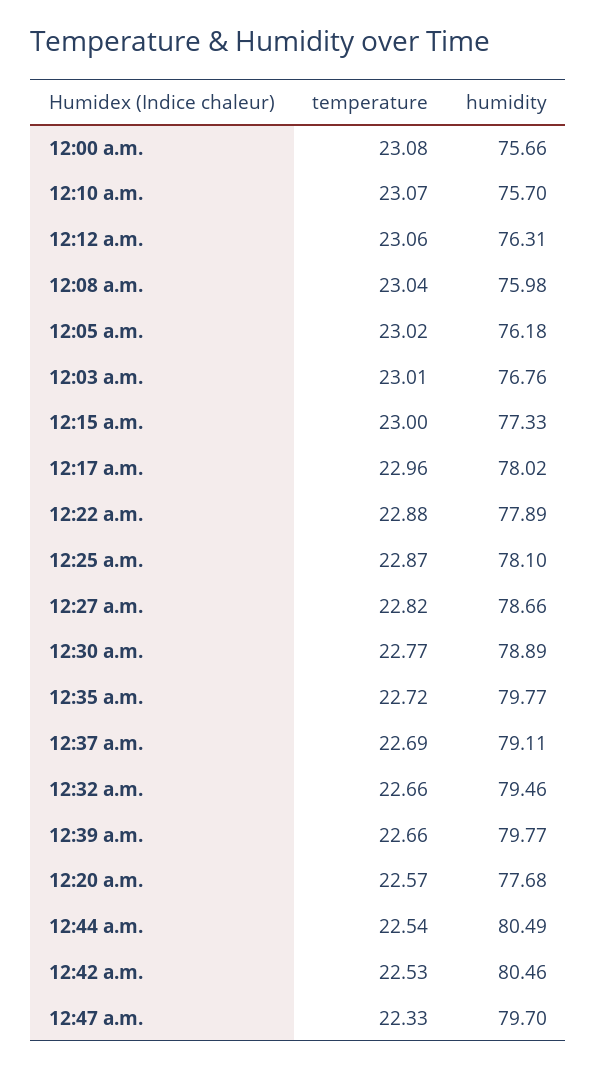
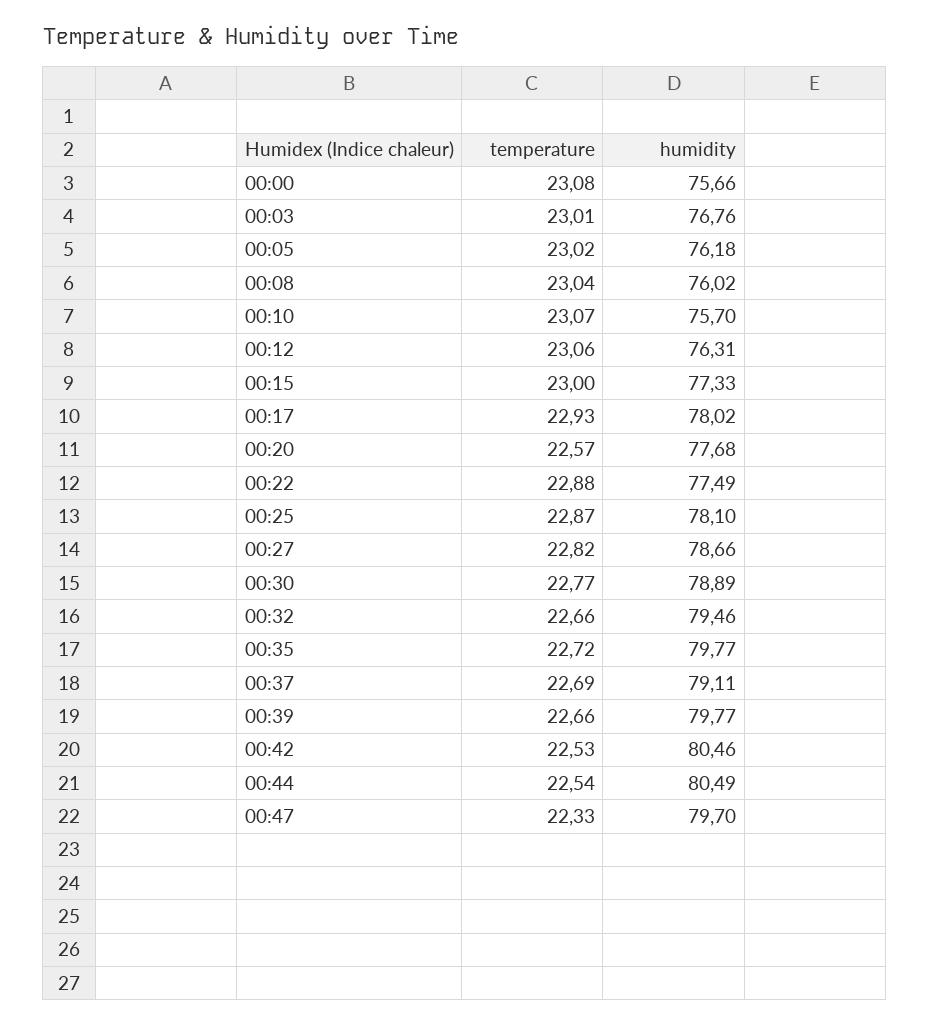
  {
    "temperature": {
      "12:00 a.m.": 23.08,
      "12:10 a.m.": 23.07,
      "12:12 a.m.": 23.06,
      "12:08 a.m.": 23.04,
      "12:05 a.m.": 23.02,
      "12:03 a.m.": 23.01,
      "12:15 a.m.": 23,
-     "12:17 a.m.": 22.96,
+     "12:17 a.m.": 22.93,
      "12:22 a.m.": 22.88,
      "12:25 a.m.": 22.87,
      "12:27 a.m.": 22.82,
      "12:30 a.m.": 22.77,
      "12:35 a.m.": 22.72,
      "12:37 a.m.": 22.69,
      "12:32 a.m.": 22.66,
      "12:39 a.m.": 22.66,
      "12:20 a.m.": 22.57,
      "12:44 a.m.": 22.54,
      "12:42 a.m.": 22.53,
      "12:47 a.m.": 22.33
    },
    "humidity": {
      "12:00 a.m.": 75.66,
      "12:10 a.m.": 75.7,
      "12:12 a.m.": 76.31,
-     "12:08 a.m.": 75.98,
+     "12:08 a.m.": 76.02,
      "12:05 a.m.": 76.18,
      "12:03 a.m.": 76.76,
      "12:15 a.m.": 77.33,
      "12:17 a.m.": 78.02,
-     "12:22 a.m.": 77.89,
+     "12:22 a.m.": 77.49,
      "12:25 a.m.": 78.1,
      "12:27 a.m.": 78.66,
      "12:30 a.m.": 78.89,
      "12:35 a.m.": 79.77,
      "12:37 a.m.": 79.11,
      "12:32 a.m.": 79.46,
      "12:39 a.m.": 79.77,
      "12:20 a.m.": 77.68,
      "12:44 a.m.": 80.49,
      "12:42 a.m.": 80.46,
      "12:47 a.m.": 79.7
    }
  }

